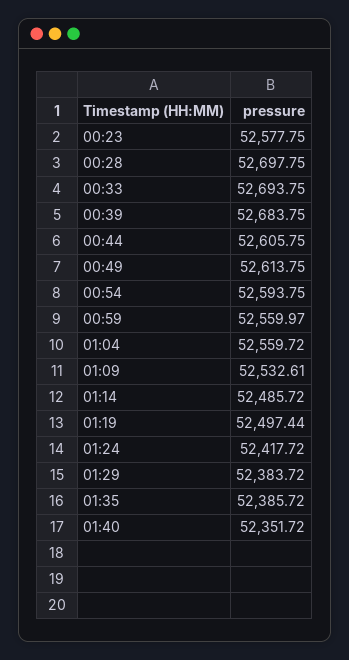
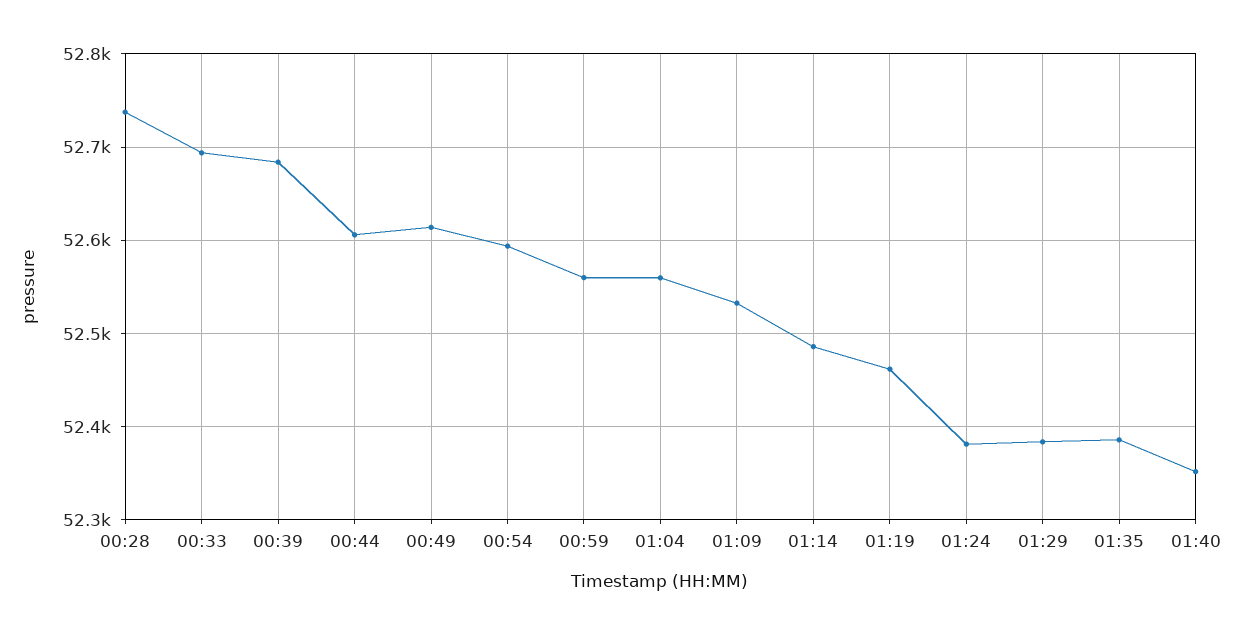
  {
-   "00:23": 52577.75,
-   "00:28": 52697.75,
+   "00:28": 52740,
    "00:33": 52693.75,
    "00:39": 52683.75,
    "00:44": 52605.75,
    "00:49": 52613.75,
    "00:54": 52593.75,
    "00:59": 52559.97,
    "01:04": 52559.72,
    "01:09": 52532.61,
    "01:14": 52485.72,
-   "01:19": 52497.44,
+   "01:19": 52460,
-   "01:24": 52417.72,
+   "01:24": 52380,
    "01:29": 52383.72,
    "01:35": 52385.72,
    "01:40": 52351.72
  }

